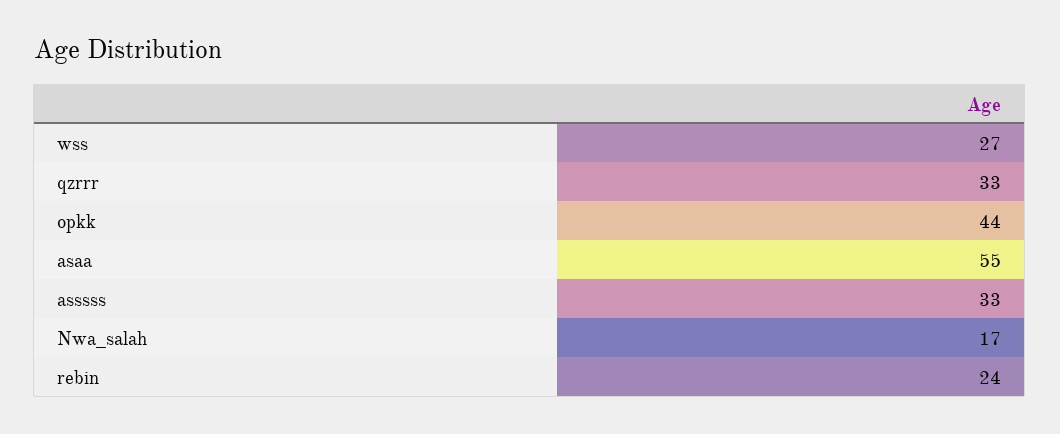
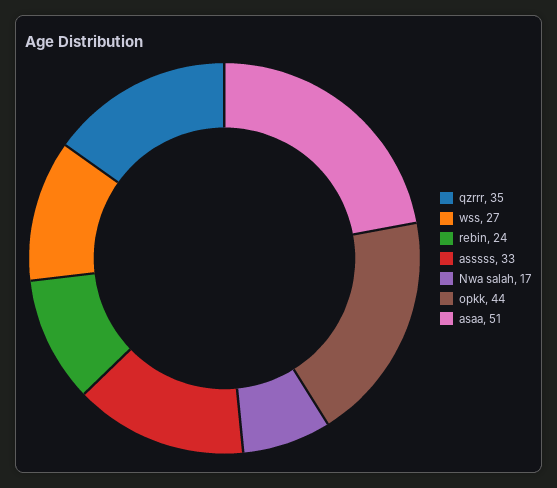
  {
    "wss": 27,
-   "qzrrr": 33,
+   "qzrrr": 35,
    "opkk": 44,
-   "asaa": 55,
+   "asaa": 51,
    "asssss": 33,
    "Nwa_salah": 17,
    "rebin": 24
  }

